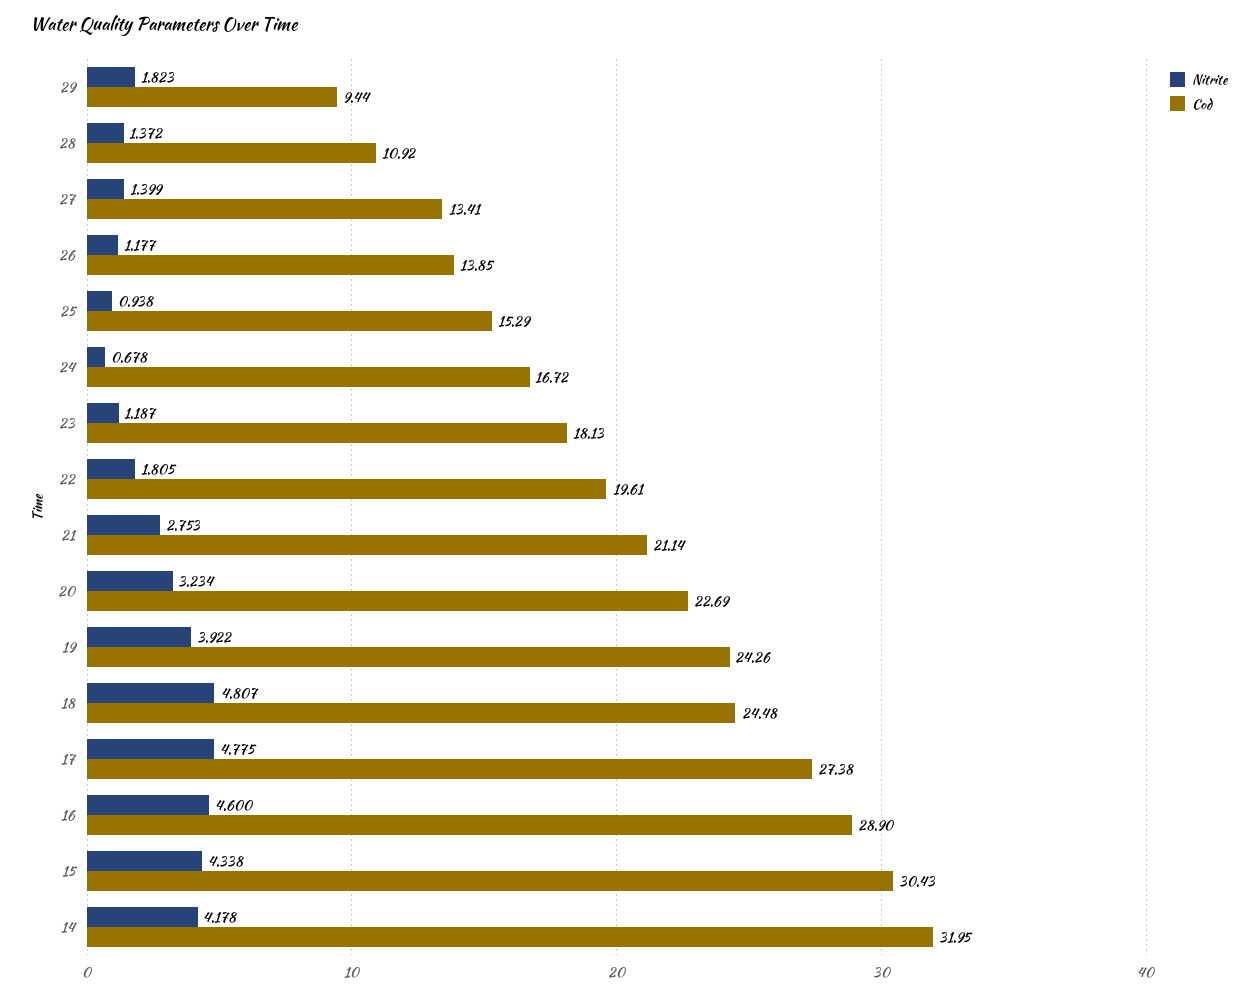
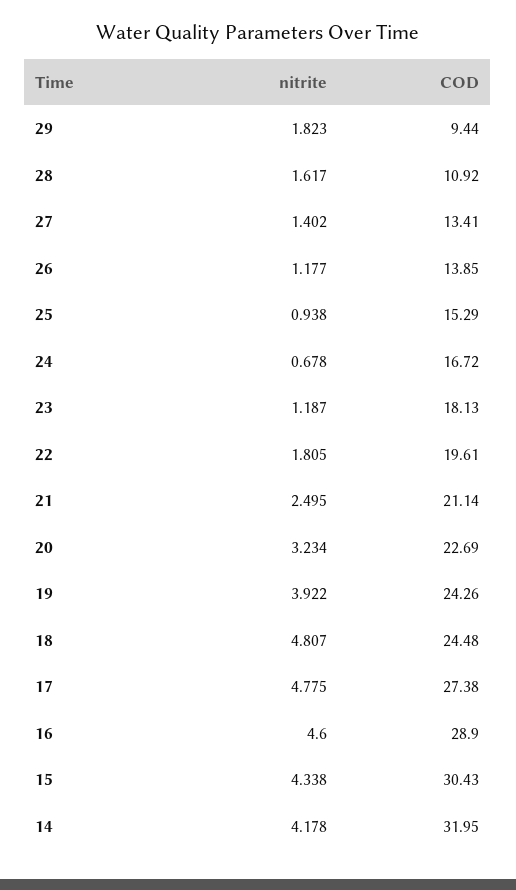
  {
    "Nitrite": {
      "29": 1.823,
-     "28": 1.372,
+     "28": 1.617,
-     "27": 1.399,
+     "27": 1.402,
      "26": 1.177,
      "25": 0.938,
      "24": 0.678,
      "23": 1.187,
      "22": 1.805,
-     "21": 2.753,
+     "21": 2.495,
      "20": 3.234,
      "19": 3.922,
      "18": 4.807,
      "17": 4.775,
      "16": 4.6,
      "15": 4.338,
      "14": 4.178
    },
    "Cod": {
      "29": 9.44,
      "28": 10.92,
      "27": 13.41,
      "26": 13.85,
      "25": 15.29,
      "24": 16.72,
      "23": 18.13,
      "22": 19.61,
      "21": 21.14,
      "20": 22.69,
      "19": 24.26,
      "18": 24.48,
      "17": 27.38,
      "16": 28.9,
      "15": 30.43,
      "14": 31.95
    }
  }

